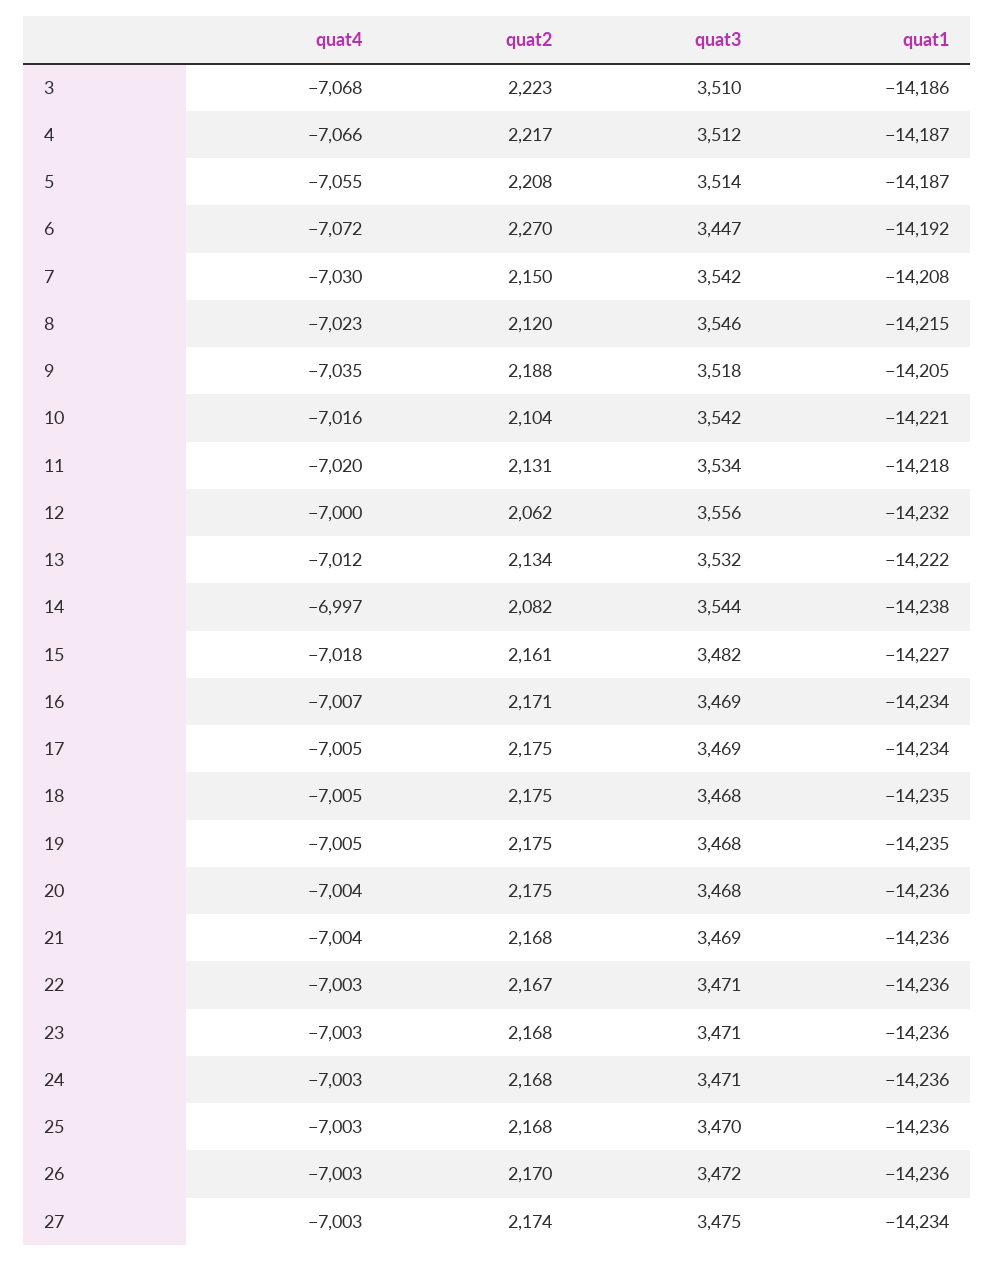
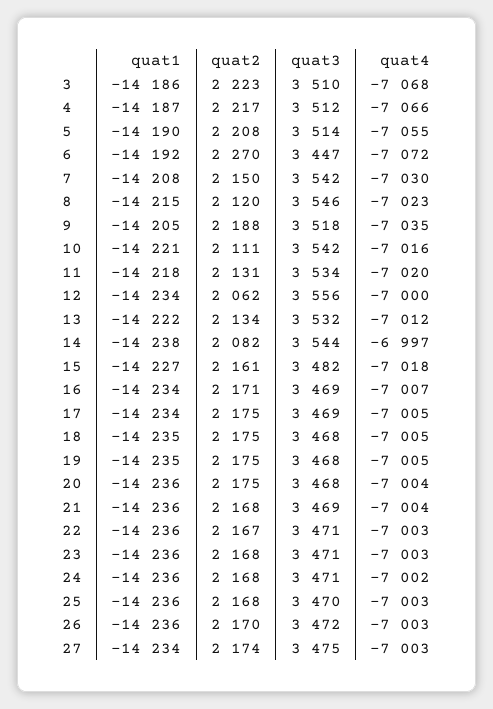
  {
    "quat4": {
      "3": -7068,
      "4": -7066,
      "5": -7055,
      "6": -7072,
      "7": -7030,
      "8": -7023,
      "9": -7035,
      "10": -7016,
      "11": -7020,
      "12": -7000,
      "13": -7012,
      "14": -6997,
      "15": -7018,
      "16": -7007,
      "17": -7005,
      "18": -7005,
      "19": -7005,
      "20": -7004,
      "21": -7004,
      "22": -7003,
      "23": -7003,
-     "24": -7003,
+     "24": -7002,
      "25": -7003,
      "26": -7003,
      "27": -7003
    },
    "quat2": {
      "3": 2223,
      "4": 2217,
      "5": 2208,
      "6": 2270,
      "7": 2150,
      "8": 2120,
      "9": 2188,
-     "10": 2104,
+     "10": 2111,
      "11": 2131,
      "12": 2062,
      "13": 2134,
      "14": 2082,
      "15": 2161,
      "16": 2171,
      "17": 2175,
      "18": 2175,
      "19": 2175,
      "20": 2175,
      "21": 2168,
      "22": 2167,
      "23": 2168,
      "24": 2168,
      "25": 2168,
      "26": 2170,
      "27": 2174
    },
    "quat3": {
      "3": 3510,
      "4": 3512,
      "5": 3514,
      "6": 3447,
      "7": 3542,
      "8": 3546,
      "9": 3518,
      "10": 3542,
      "11": 3534,
      "12": 3556,
      "13": 3532,
      "14": 3544,
      "15": 3482,
      "16": 3469,
      "17": 3469,
      "18": 3468,
      "19": 3468,
      "20": 3468,
      "21": 3469,
      "22": 3471,
      "23": 3471,
      "24": 3471,
      "25": 3470,
      "26": 3472,
      "27": 3475
    },
    "quat1": {
      "3": -14186,
      "4": -14187,
-     "5": -14187,
+     "5": -14190,
      "6": -14192,
      "7": -14208,
      "8": -14215,
      "9": -14205,
      "10": -14221,
      "11": -14218,
-     "12": -14232,
+     "12": -14234,
      "13": -14222,
      "14": -14238,
      "15": -14227,
      "16": -14234,
      "17": -14234,
      "18": -14235,
      "19": -14235,
      "20": -14236,
      "21": -14236,
      "22": -14236,
      "23": -14236,
      "24": -14236,
      "25": -14236,
      "26": -14236,
      "27": -14234
    }
  }

